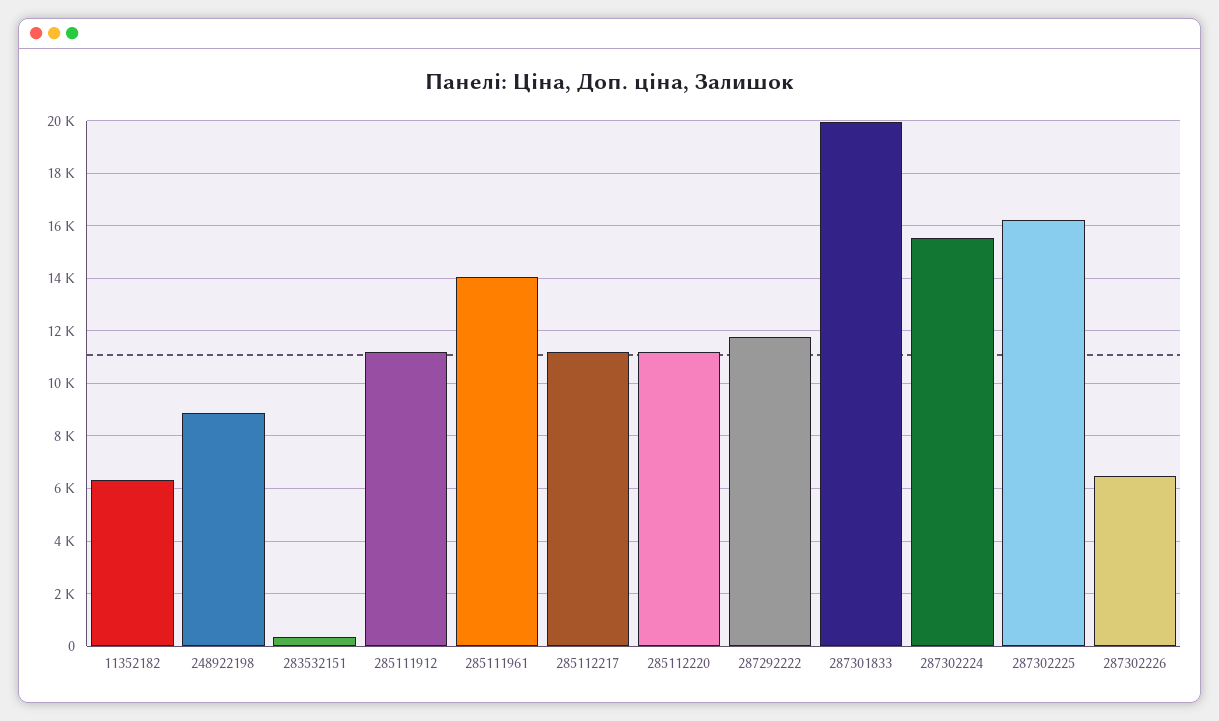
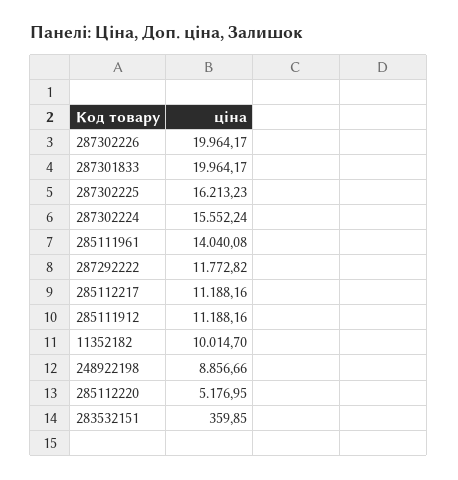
  {
-   "11352182": 6250,
+   "11352182": 10014.7,
    "248922198": 8856.66,
    "283532151": 359.85,
    "285111912": 11188.16,
    "285111961": 14040.08,
    "285112217": 11188.16,
-   "285112220": 11250,
+   "285112220": 5176.95,
    "287292222": 11772.82,
    "287301833": 19964.17,
    "287302224": 15552.24,
    "287302225": 16213.23,
-   "287302226": 6500
+   "287302226": 19964.17
  }

